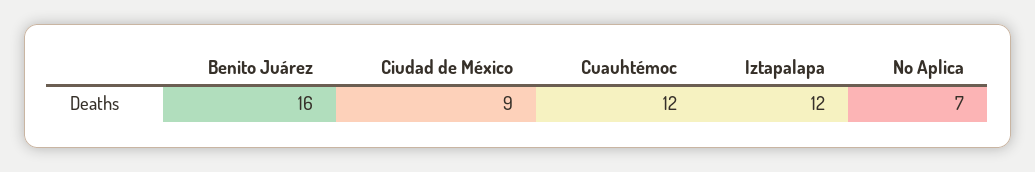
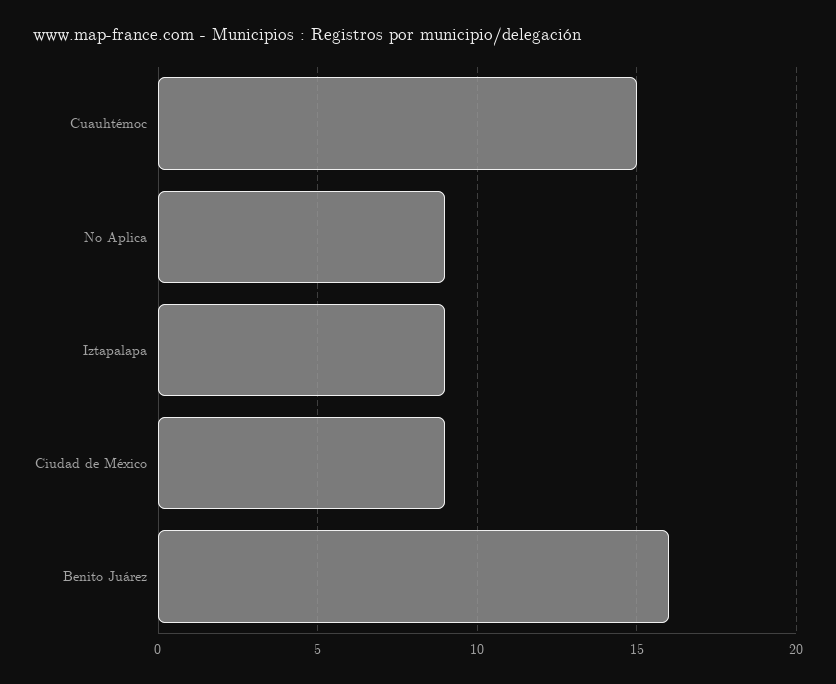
  {
    "Benito Juárez": 16,
    "Ciudad de México": 9,
-   "Cuauhtémoc": 12,
+   "Cuauhtémoc": 15,
-   "Iztapalapa": 12,
+   "Iztapalapa": 9,
-   "No Aplica": 7
+   "No Aplica": 9
  }

